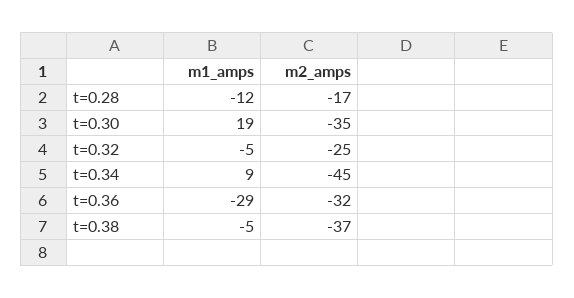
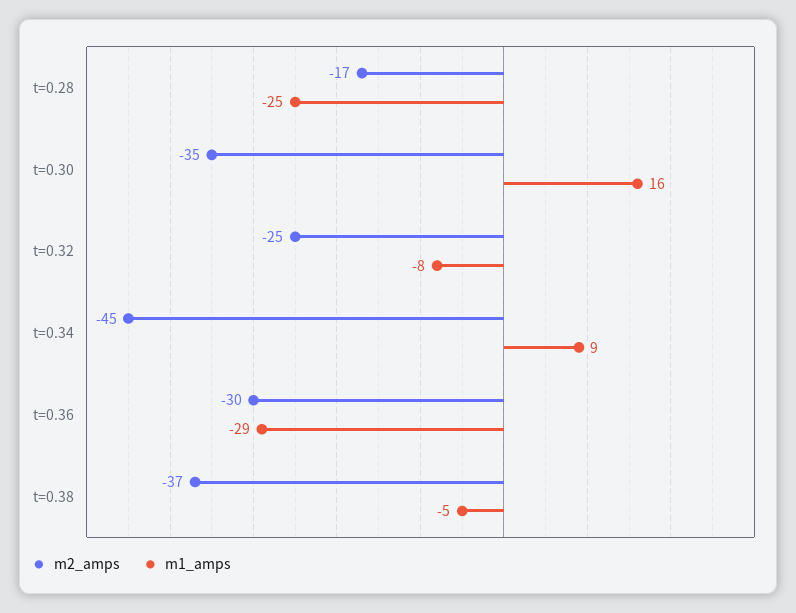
  {
    "m1_amps": {
-     "t=0.28": -12,
+     "t=0.28": -25,
-     "t=0.30": 19,
+     "t=0.30": 16,
-     "t=0.32": -5,
+     "t=0.32": -8,
      "t=0.34": 9,
      "t=0.36": -29,
      "t=0.38": -5
    },
    "m2_amps": {
      "t=0.28": -17,
      "t=0.30": -35,
      "t=0.32": -25,
      "t=0.34": -45,
-     "t=0.36": -32,
+     "t=0.36": -30,
      "t=0.38": -37
    }
  }

